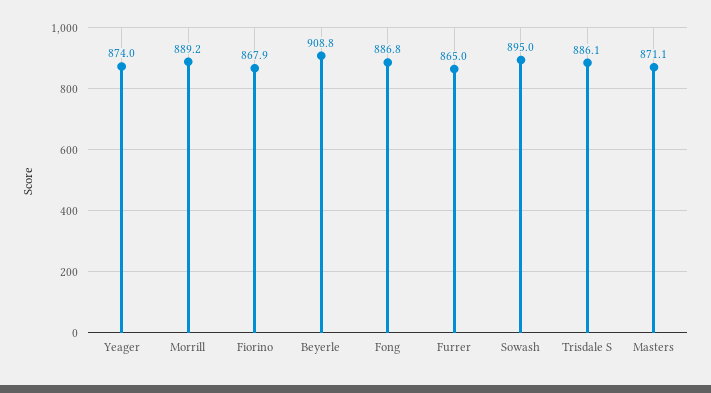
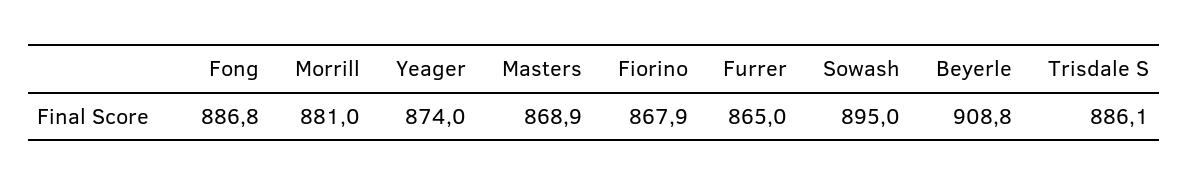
  {
    "Yeager": 874,
-   "Morrill": 889.2,
+   "Morrill": 881,
    "Fiorino": 867.9,
    "Beyerle": 908.8,
    "Fong": 886.8,
    "Furrer": 865,
    "Sowash": 895,
    "Trisdale S": 886.1,
-   "Masters": 871.1
+   "Masters": 868.9
  }

